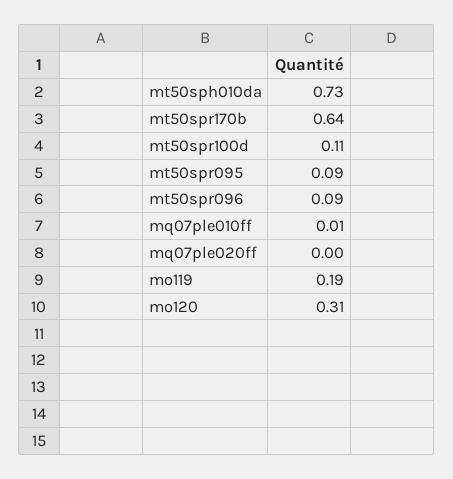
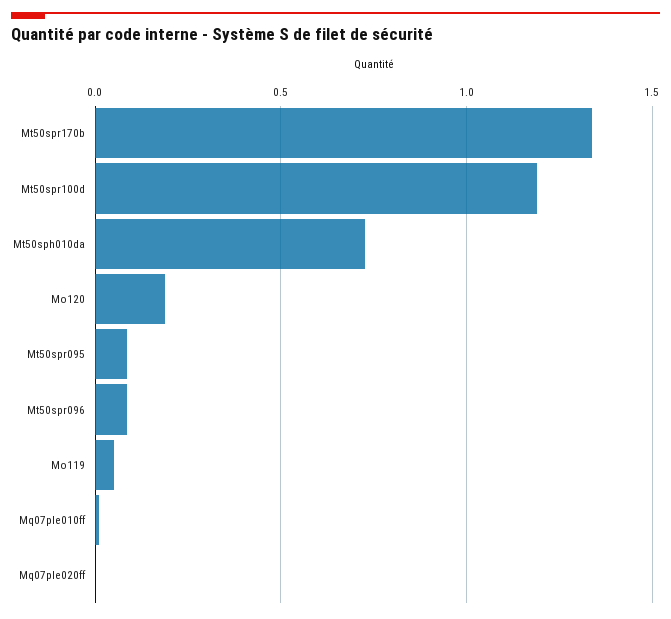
  {
    "mt50sph010da": 0.73,
-   "mt50spr170b": 0.64,
+   "mt50spr170b": 1.35,
-   "mt50spr100d": 0.11,
+   "mt50spr100d": 1.2,
    "mt50spr095": 0.09,
    "mt50spr096": 0.09,
    "mq07ple010ff": 0.01,
    "mq07ple020ff": 0,
-   "mo119": 0.19,
+   "mo119": 0.05,
-   "mo120": 0.31
+   "mo120": 0.2
  }

